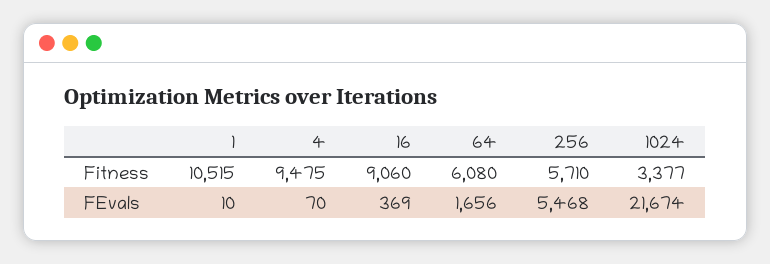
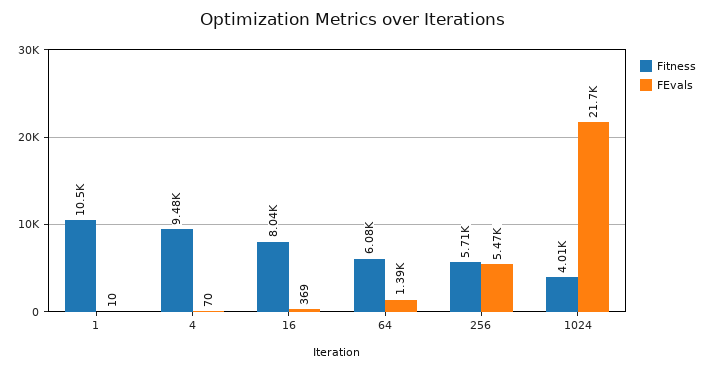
  {
    "Fitness": {
      "1": 10515,
      "4": 9475,
-     "16": 9060,
+     "16": 8040,
      "64": 6080,
      "256": 5710,
-     "1024": 3377
+     "1024": 4010
    },
    "FEvals": {
      "1": 10,
      "4": 70,
      "16": 369,
-     "64": 1656,
+     "64": 1390,
      "256": 5468,
      "1024": 21674
    }
  }

